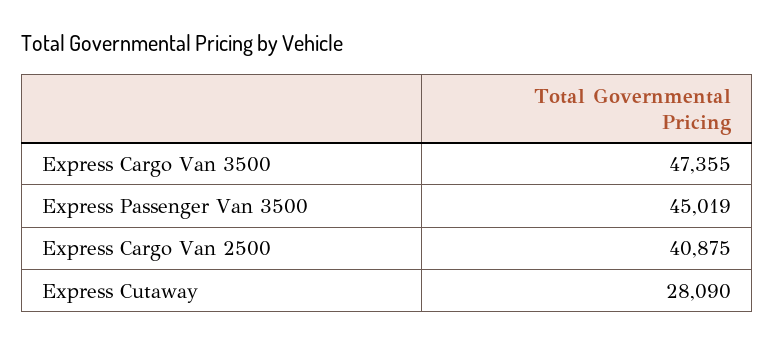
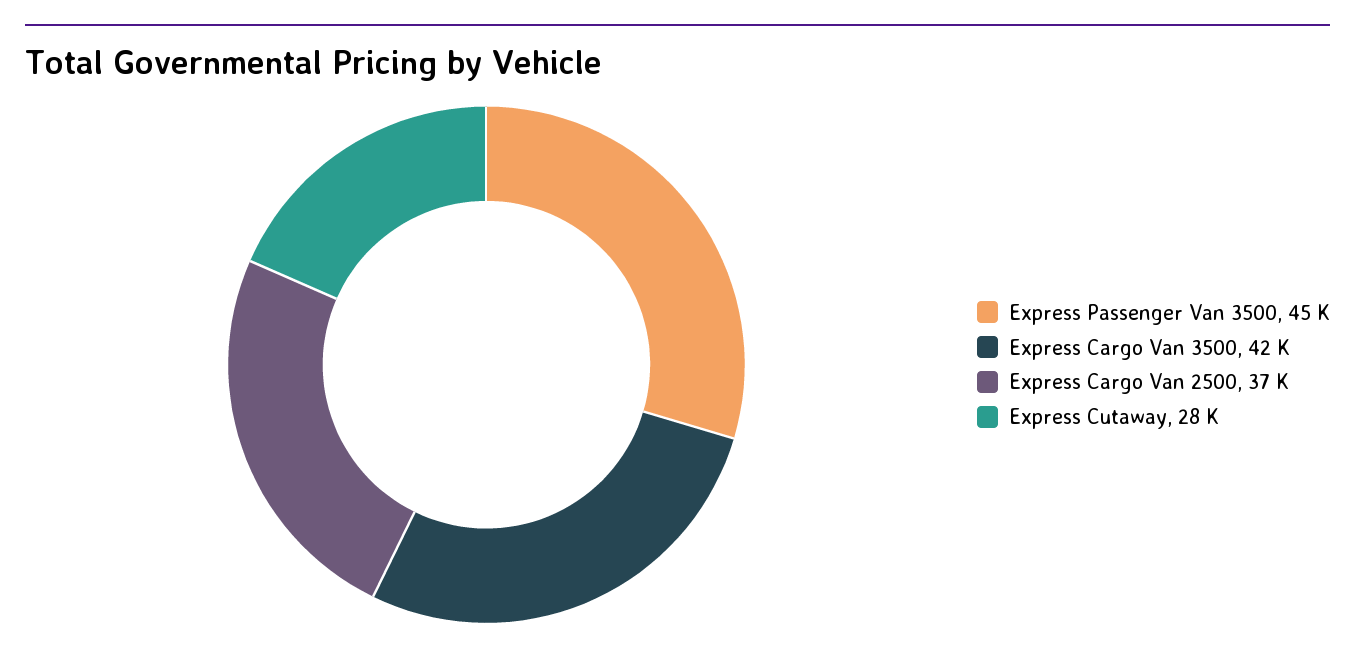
  {
-   "Express Cargo Van 3500": 47355,
+   "Express Cargo Van 3500": 42000,
    "Express Passenger Van 3500": 45019,
-   "Express Cargo Van 2500": 40875,
+   "Express Cargo Van 2500": 37000,
    "Express Cutaway": 28090
  }

